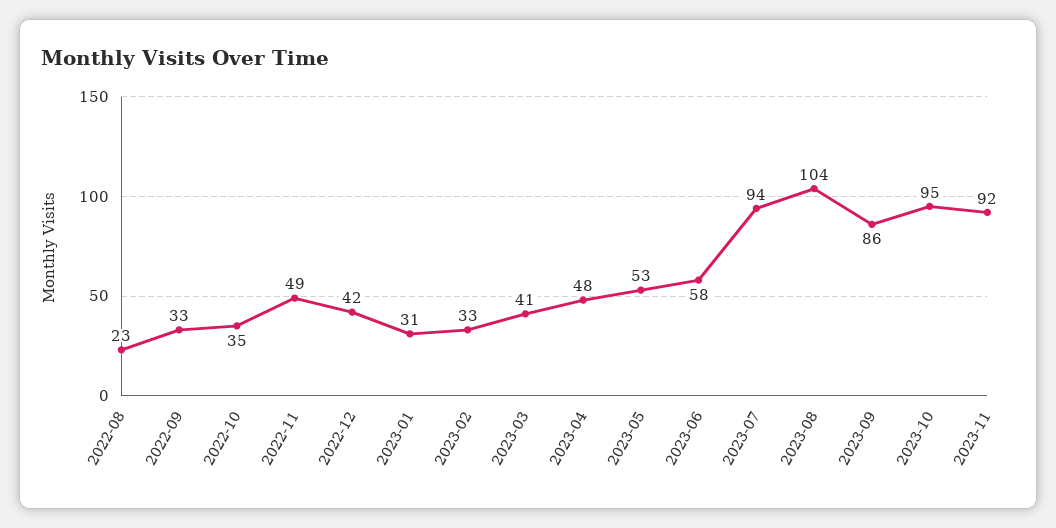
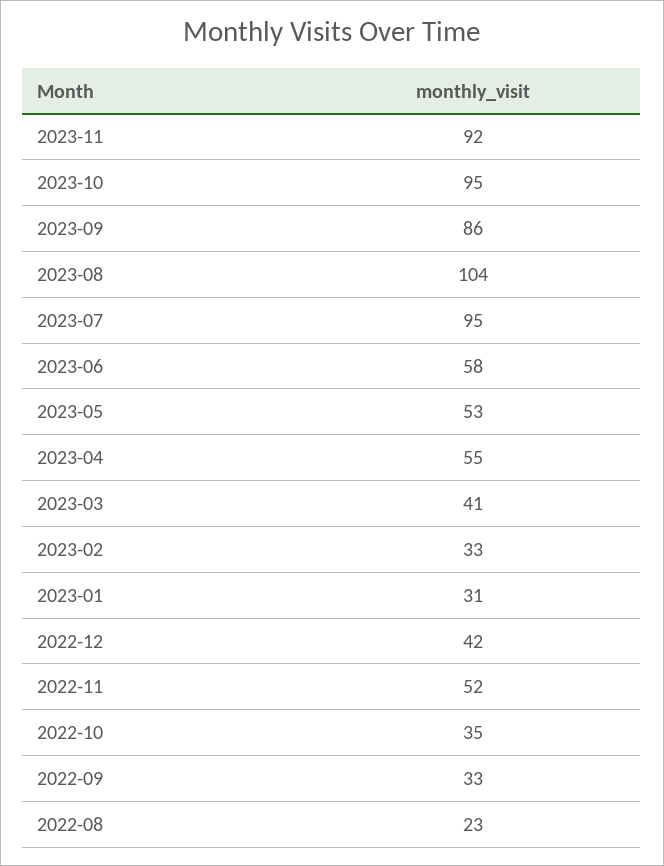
  {
    "2022-08": 23,
    "2022-09": 33,
    "2022-10": 35,
-   "2022-11": 49,
+   "2022-11": 52,
    "2022-12": 42,
    "2023-01": 31,
    "2023-02": 33,
    "2023-03": 41,
-   "2023-04": 48,
+   "2023-04": 55,
    "2023-05": 53,
    "2023-06": 58,
-   "2023-07": 94,
+   "2023-07": 95,
    "2023-08": 104,
    "2023-09": 86,
    "2023-10": 95,
    "2023-11": 92
  }

